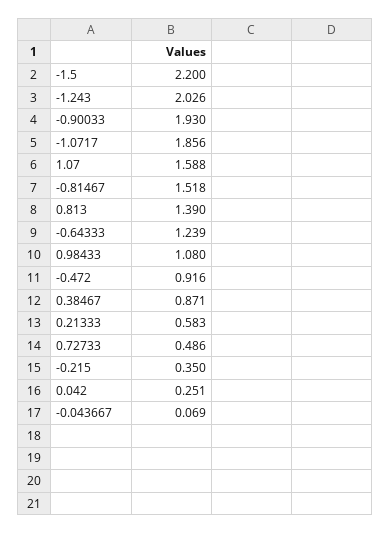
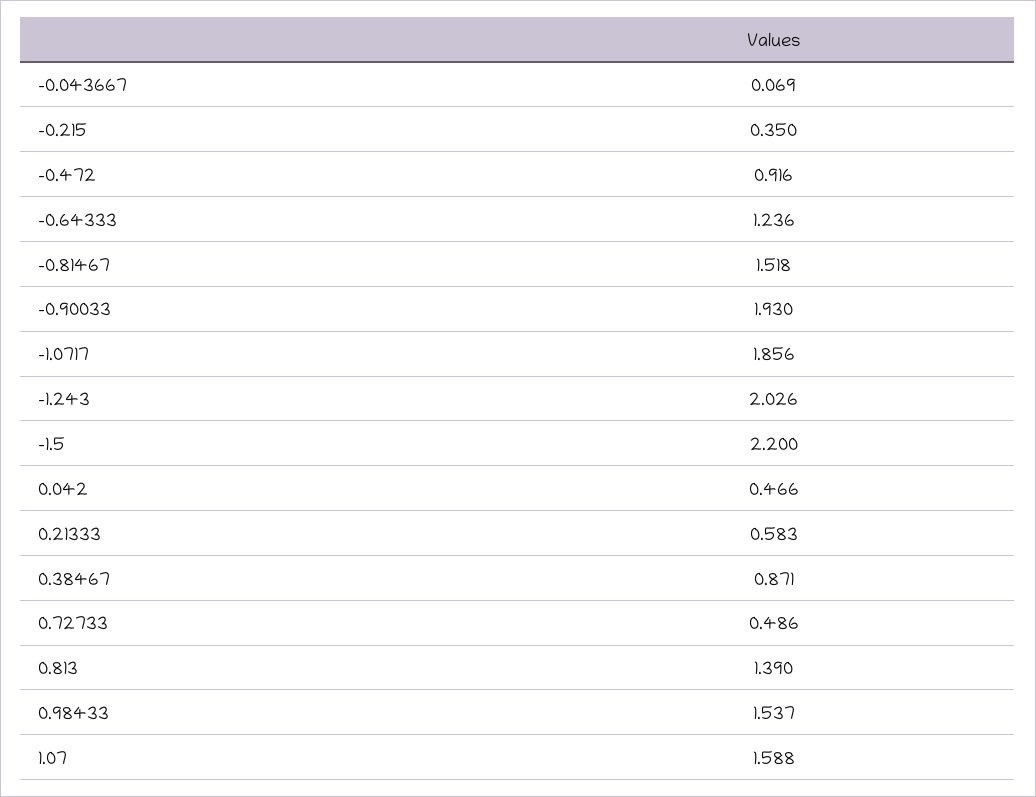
  {
    "-1.5": 2.2,
    "-1.243": 2.026,
    "-0.90033": 1.93,
    "-1.0717": 1.856,
    "1.07": 1.588,
    "-0.81467": 1.518,
    "0.813": 1.39,
-   "-0.64333": 1.239,
+   "-0.64333": 1.236,
-   "0.98433": 1.08,
+   "0.98433": 1.537,
    "-0.472": 0.916,
    "0.38467": 0.871,
    "0.21333": 0.583,
    "0.72733": 0.486,
    "-0.215": 0.35,
-   "0.042": 0.251,
+   "0.042": 0.466,
    "-0.043667": 0.069
  }

